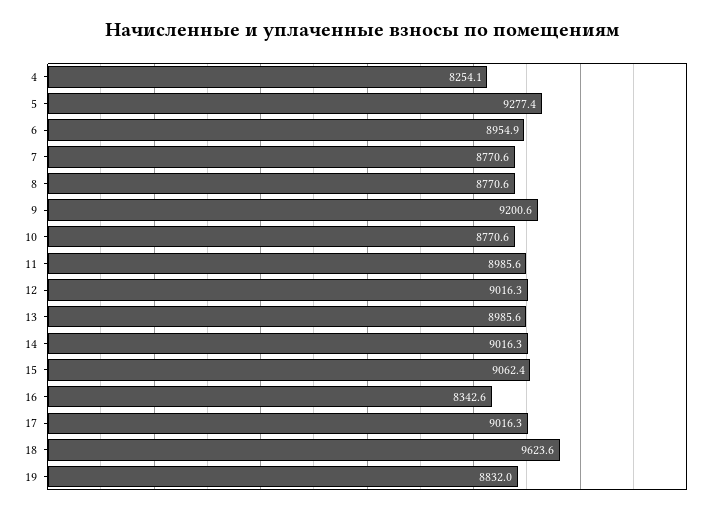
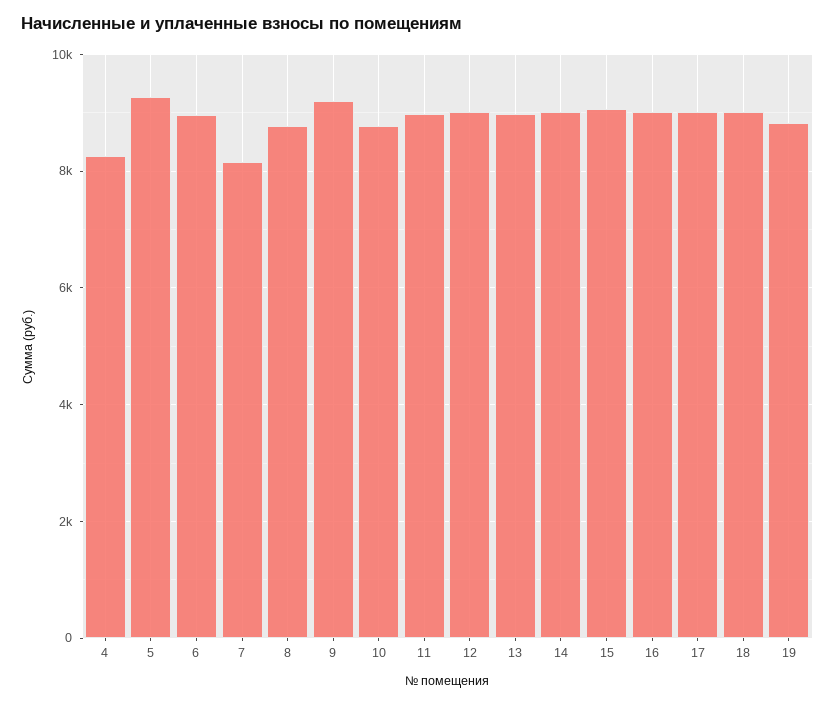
  {
    "4": 8254.1,
    "5": 9277.4,
    "6": 8954.9,
-   "7": 8770.6,
+   "7": 8200,
    "8": 8770.6,
    "9": 9200.6,
    "10": 8770.6,
    "11": 8985.6,
    "12": 9016.3,
    "13": 8985.6,
    "14": 9016.3,
    "15": 9062.4,
-   "16": 8342.6,
+   "16": 9000,
    "17": 9016.3,
-   "18": 9623.6,
+   "18": 9000,
    "19": 8832
  }

